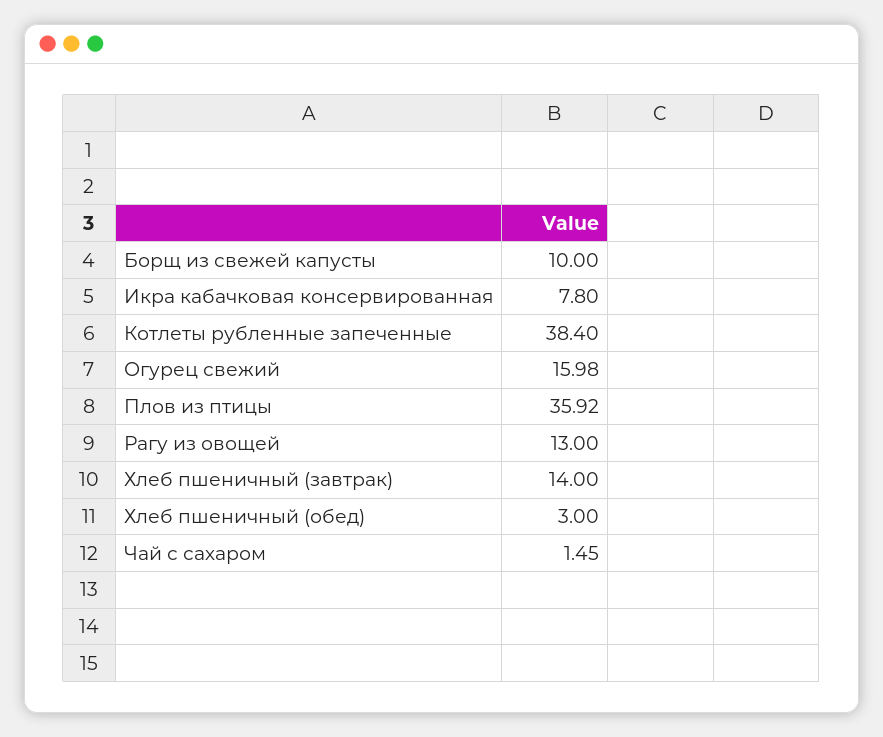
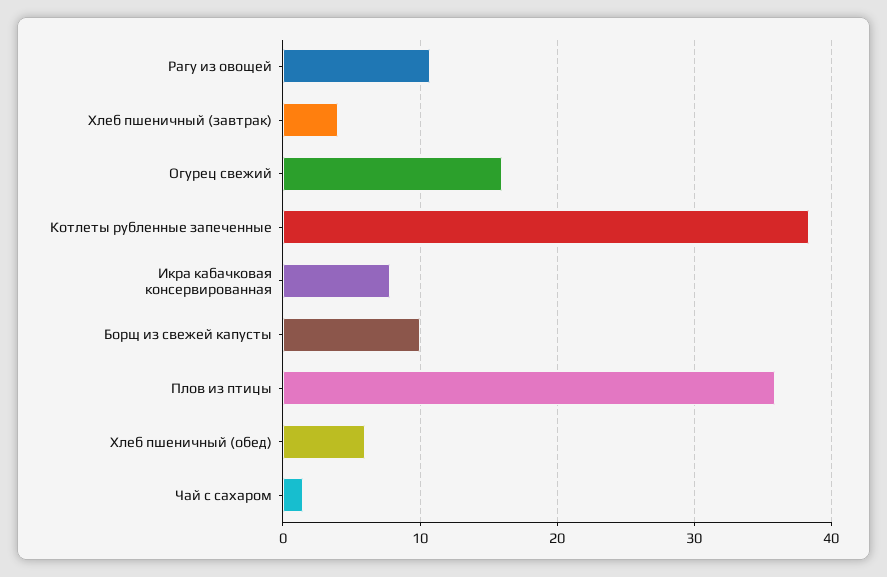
  {
    "Борщ из свежей капусты": 10,
    "Икра кабачковая консервированная": 7.8,
    "Котлеты рубленные запеченные": 38.4,
    "Огурец свежий": 15.98,
    "Плов из птицы": 35.92,
-   "Рагу из овощей": 13,
+   "Рагу из овощей": 11,
-   "Хлеб пшеничный (завтрак)": 14,
+   "Хлеб пшеничный (завтрак)": 4,
-   "Хлеб пшеничный (обед)": 3,
+   "Хлеб пшеничный (обед)": 6,
    "Чай с сахаром": 1.45
  }

